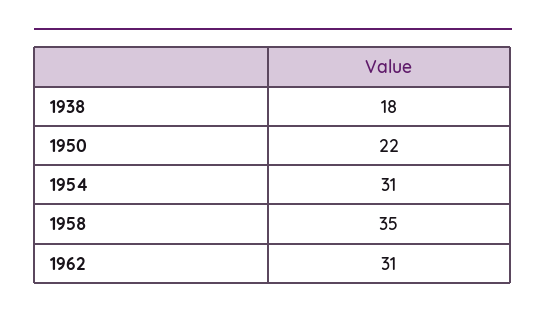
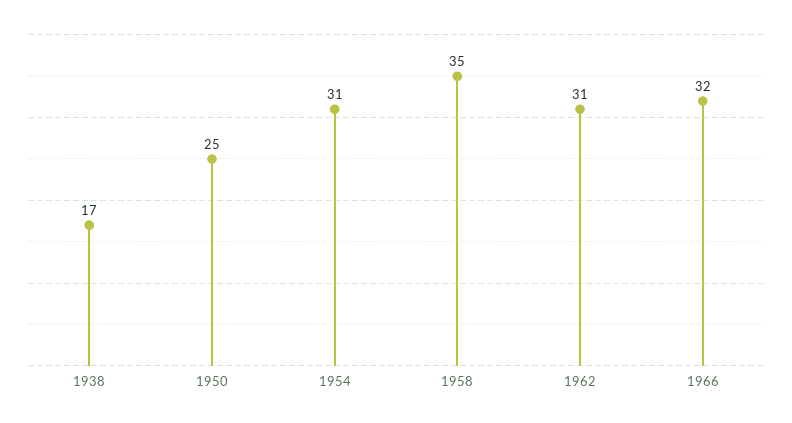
  {
-   "1938": 18,
+   "1938": 17,
-   "1950": 22,
+   "1950": 25,
    "1954": 31,
    "1958": 35,
-   "1962": 31
+   "1962": 31,
+   "1966": 32
  }

